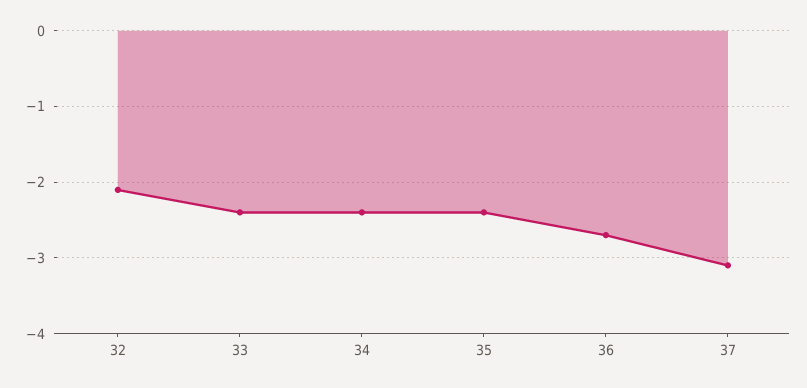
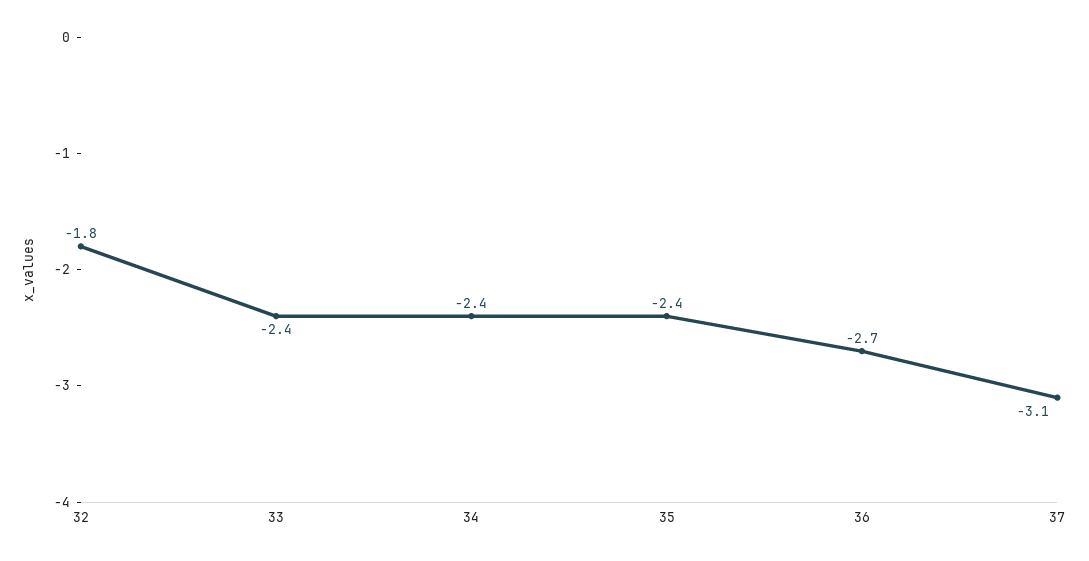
  {
-   "32": -2.1,
+   "32": -1.8,
    "33": -2.4,
    "34": -2.4,
    "35": -2.4,
    "36": -2.7,
    "37": -3.1
  }

